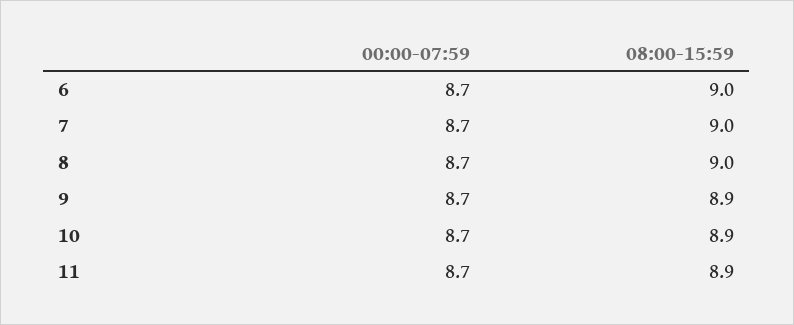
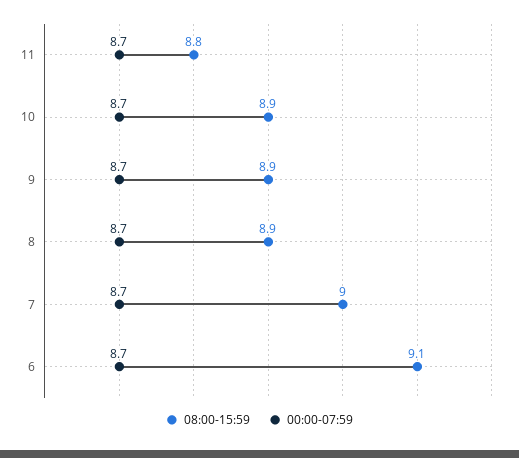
  {
    "00:00-07:59": {
      "6": 8.7,
      "7": 8.7,
      "8": 8.7,
      "9": 8.7,
      "10": 8.7,
      "11": 8.7
    },
    "08:00-15:59": {
-     "6": 9,
+     "6": 9.1,
      "7": 9,
-     "8": 9,
+     "8": 8.9,
      "9": 8.9,
      "10": 8.9,
-     "11": 8.9
+     "11": 8.8
    }
  }

